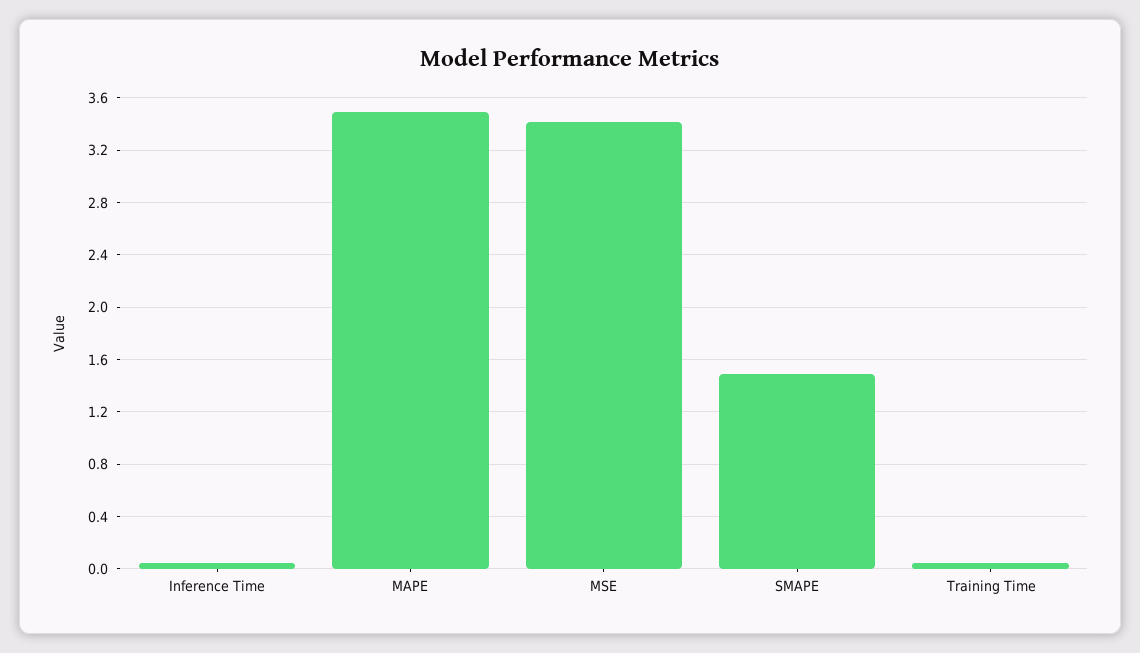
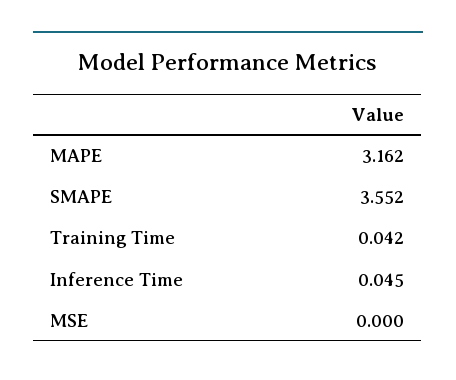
  {
    "Inference Time": 0.045,
-   "MAPE": 3.5,
+   "MAPE": 3.162,
-   "MSE": 3.4,
+   "MSE": 0,
-   "SMAPE": 1.5,
+   "SMAPE": 3.552,
    "Training Time": 0.042
  }

